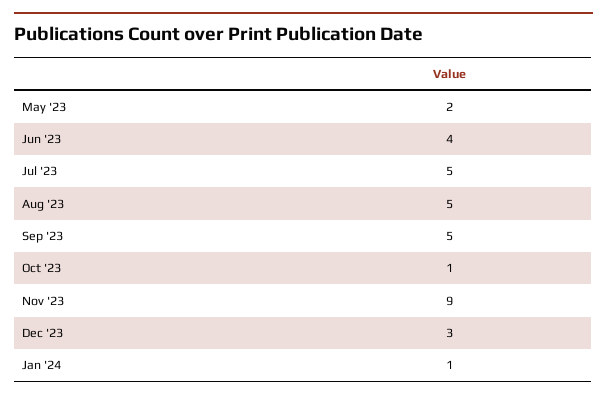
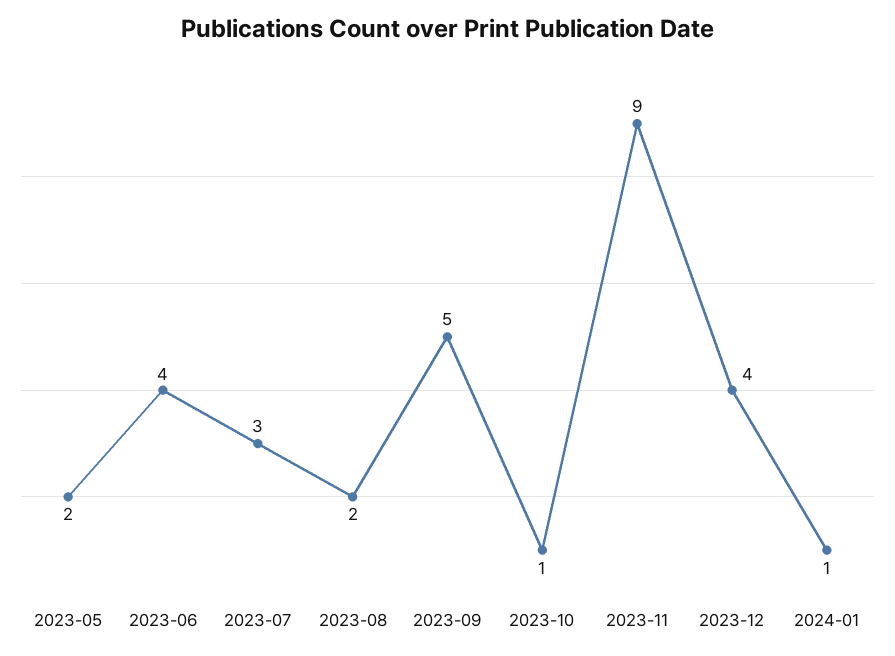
  {
    "May '23": 2,
    "Jun '23": 4,
-   "Jul '23": 5,
+   "Jul '23": 3,
-   "Aug '23": 5,
+   "Aug '23": 2,
    "Sep '23": 5,
    "Oct '23": 1,
    "Nov '23": 9,
-   "Dec '23": 3,
+   "Dec '23": 4,
    "Jan '24": 1
  }

